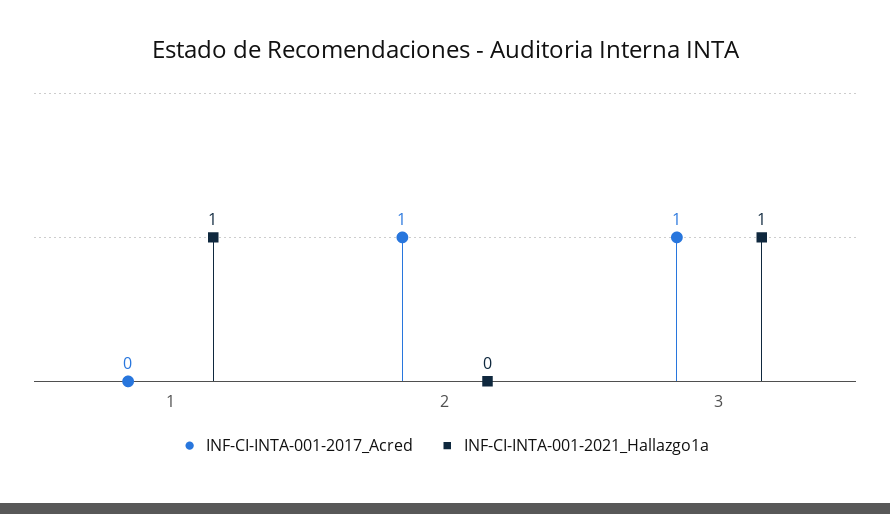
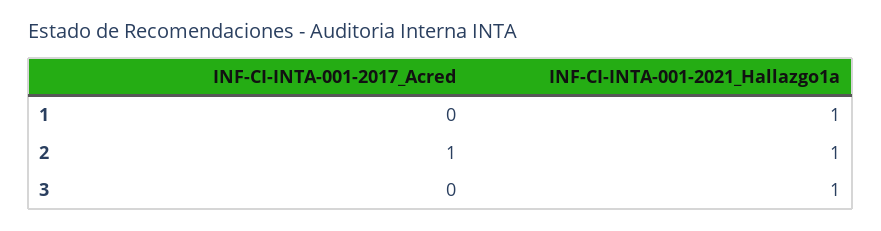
  {
    "INF-CI-INTA-001-2017_Acred": {
      "1": 0,
      "2": 1,
-     "3": 1
+     "3": 0
    },
    "INF-CI-INTA-001-2021_Hallazgo1a": {
      "1": 1,
-     "2": 0,
+     "2": 1,
      "3": 1
    }
  }

